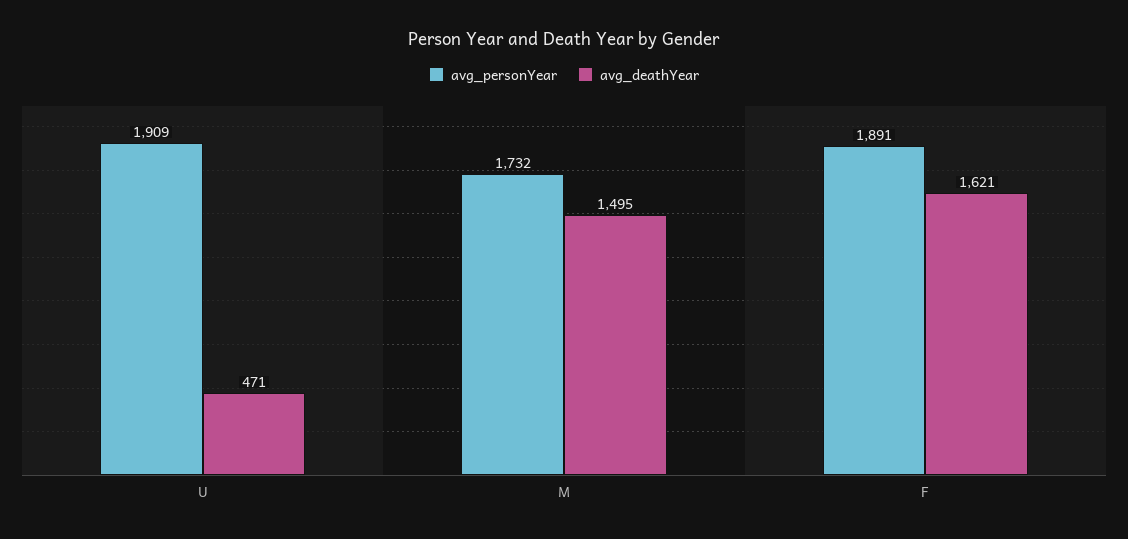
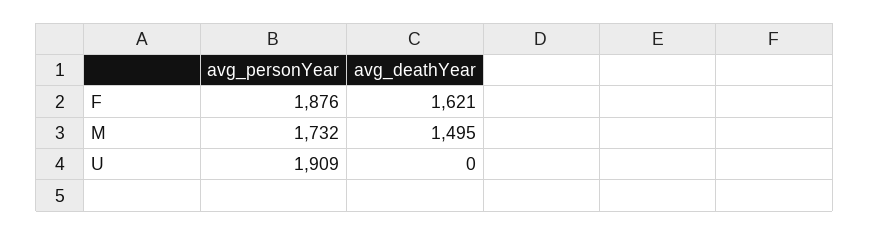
  {
    "avg_personYear": {
      "U": 1909,
      "M": 1732,
-     "F": 1891
+     "F": 1876
    },
    "avg_deathYear": {
-     "U": 471,
+     "U": 0,
      "M": 1495,
      "F": 1621
    }
  }

